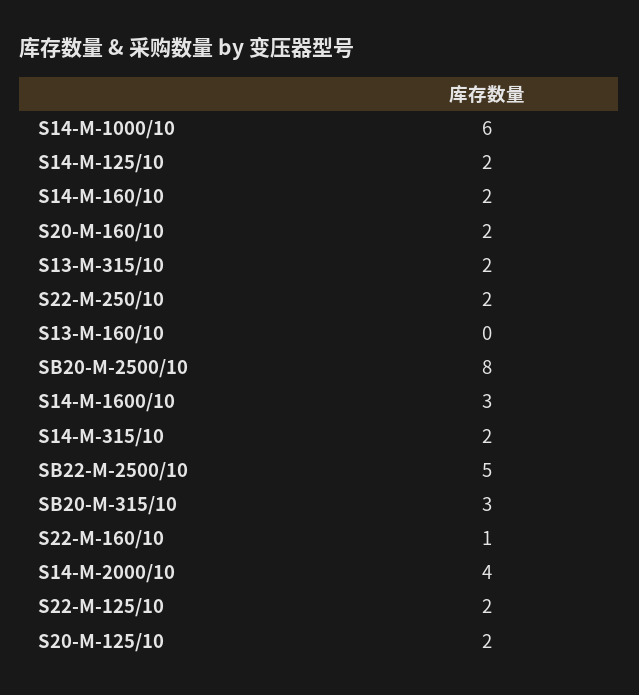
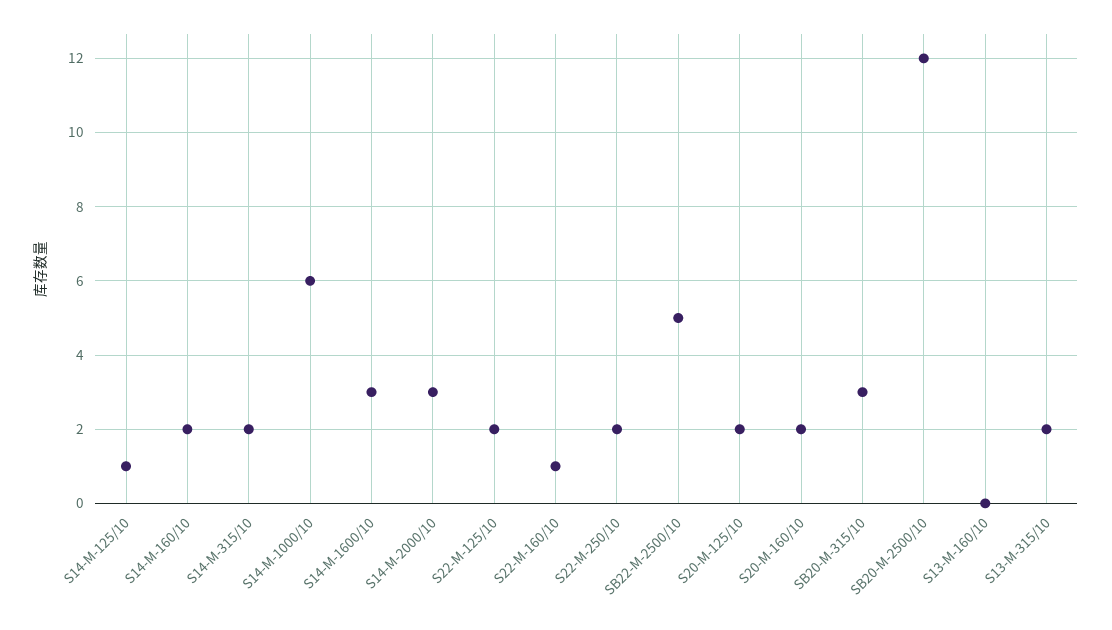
  {
    "S14-M-1000/10": 6,
-   "S14-M-125/10": 2,
+   "S14-M-125/10": 1,
    "S14-M-160/10": 2,
    "S20-M-160/10": 2,
    "S13-M-315/10": 2,
    "S22-M-250/10": 2,
    "S13-M-160/10": 0,
-   "SB20-M-2500/10": 8,
+   "SB20-M-2500/10": 12,
    "S14-M-1600/10": 3,
    "S14-M-315/10": 2,
    "SB22-M-2500/10": 5,
    "SB20-M-315/10": 3,
    "S22-M-160/10": 1,
-   "S14-M-2000/10": 4,
+   "S14-M-2000/10": 3,
    "S22-M-125/10": 2,
    "S20-M-125/10": 2
  }

